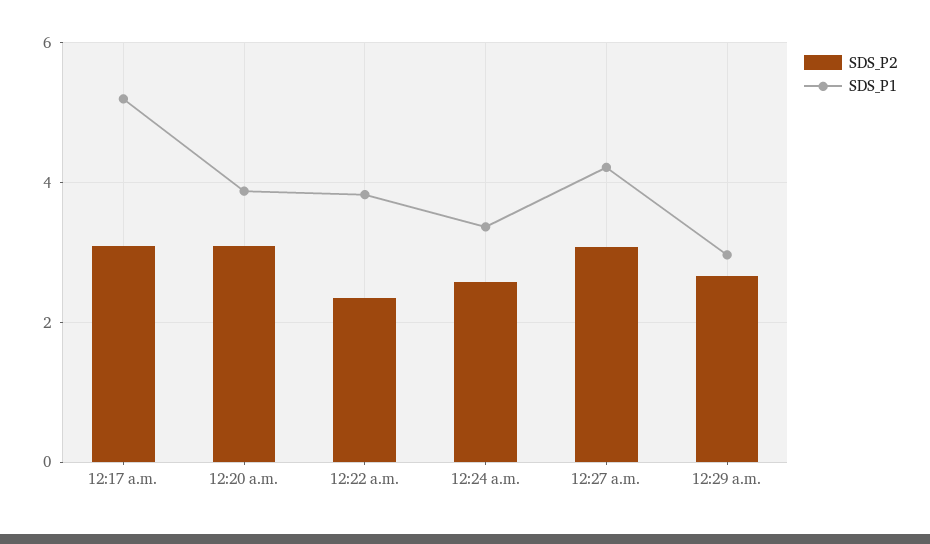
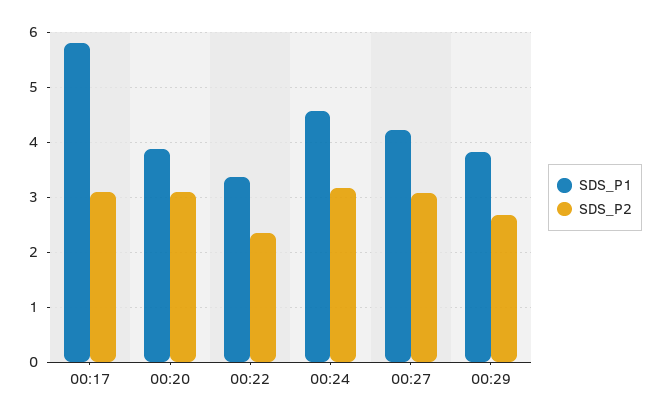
  {
    "SDS_P2": {
      "12:17 a.m.": 3.2,
      "12:20 a.m.": 3.2,
      "12:22 a.m.": 2.4,
-     "12:24 a.m.": 2.6,
+     "12:24 a.m.": 3.2,
      "12:27 a.m.": 3,
      "12:29 a.m.": 2.6
    },
    "SDS_P1": {
-     "12:17 a.m.": 5.2,
+     "12:17 a.m.": 5.8,
      "12:20 a.m.": 3.8,
-     "12:22 a.m.": 3.8,
+     "12:22 a.m.": 3.4,
-     "12:24 a.m.": 3.4,
+     "12:24 a.m.": 4.6,
      "12:27 a.m.": 4.2,
-     "12:29 a.m.": 3
+     "12:29 a.m.": 3.8
    }
  }

